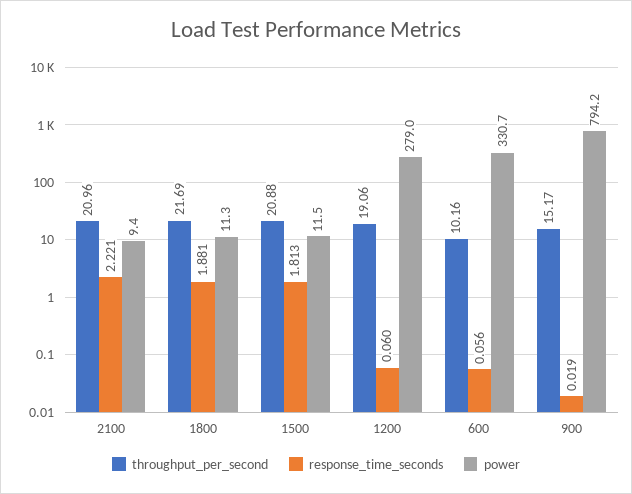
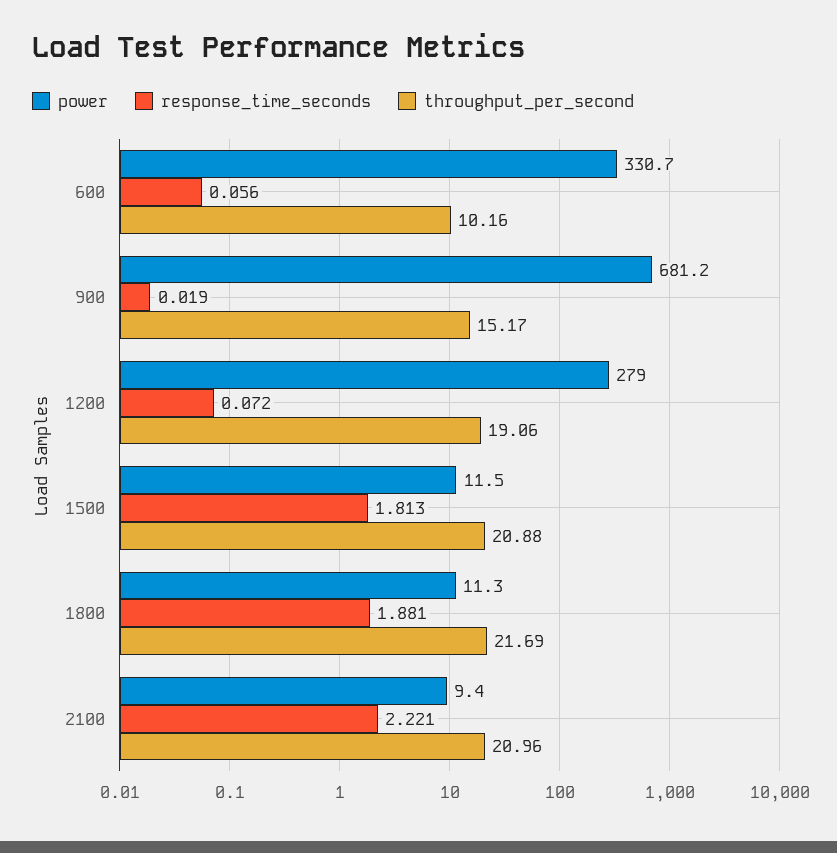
  {
    "throughput_per_second": {
      "2100": 20.96,
      "1800": 21.69,
      "1500": 20.88,
      "1200": 19.06,
      "600": 10.16,
      "900": 15.17
    },
    "response_time_seconds": {
      "2100": 2.221,
      "1800": 1.881,
      "1500": 1.813,
-     "1200": 0.06,
+     "1200": 0.072,
      "600": 0.056,
      "900": 0.019
    },
    "power": {
      "2100": 9.4,
      "1800": 11.3,
      "1500": 11.5,
      "1200": 279,
      "600": 330.7,
-     "900": 794.2
+     "900": 681.2
    }
  }

